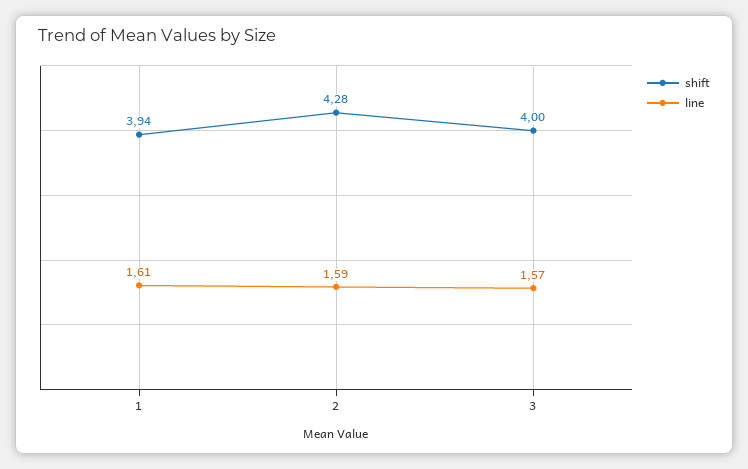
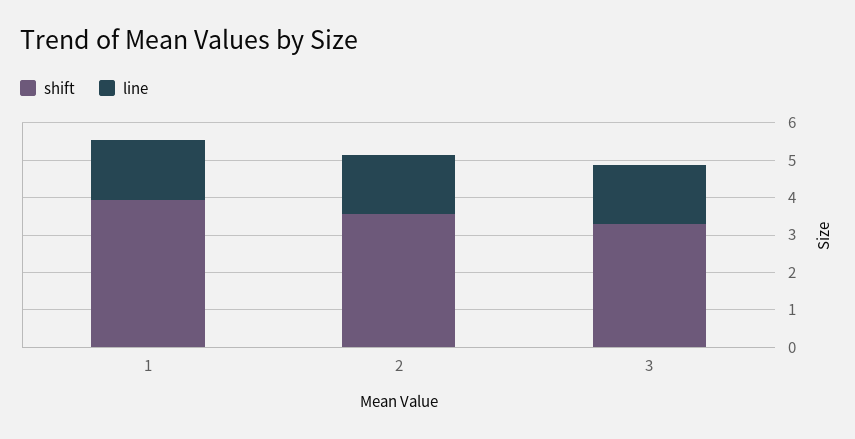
  {
    "shift": {
      "1": 3.94,
-     "2": 4.28,
+     "2": 3.5,
-     "3": 4
+     "3": 3.25
    },
    "line": {
      "1": 1.61,
      "2": 1.59,
      "3": 1.57
    }
  }

